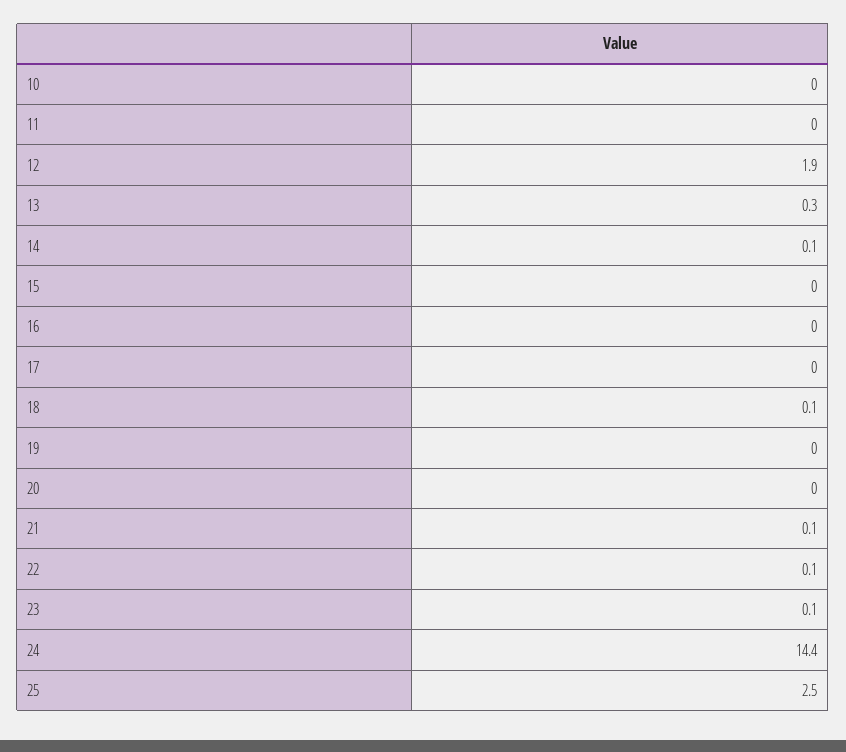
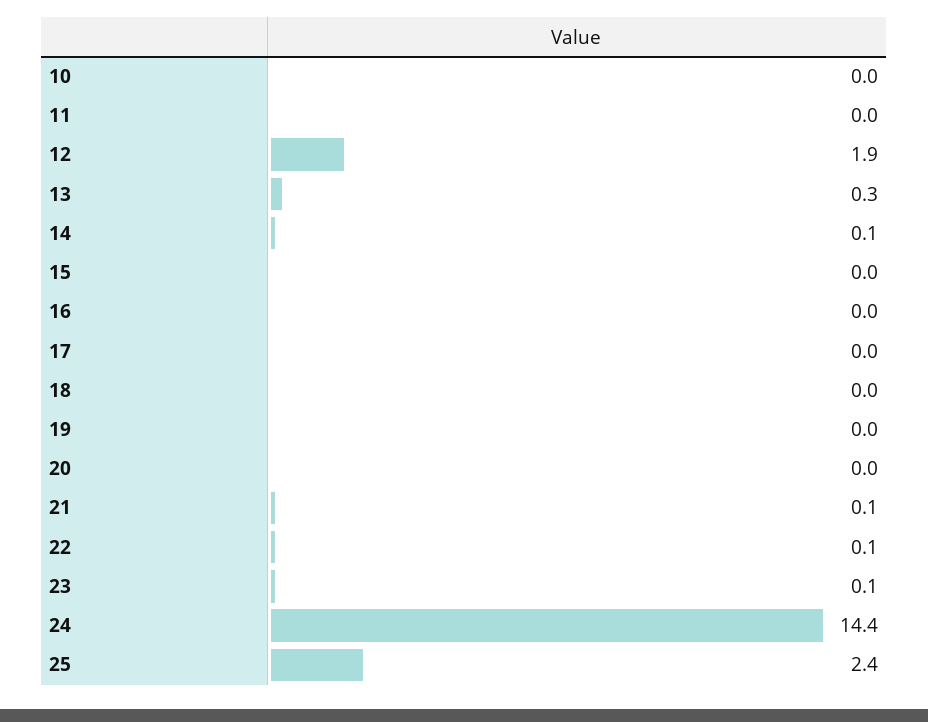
  {
    "10": 0,
    "11": 0,
    "12": 1.9,
    "13": 0.3,
    "14": 0.1,
    "15": 0,
    "16": 0,
    "17": 0,
-   "18": 0.1,
+   "18": 0,
    "19": 0,
    "20": 0,
    "21": 0.1,
    "22": 0.1,
    "23": 0.1,
    "24": 14.4,
-   "25": 2.5
+   "25": 2.4
  }

